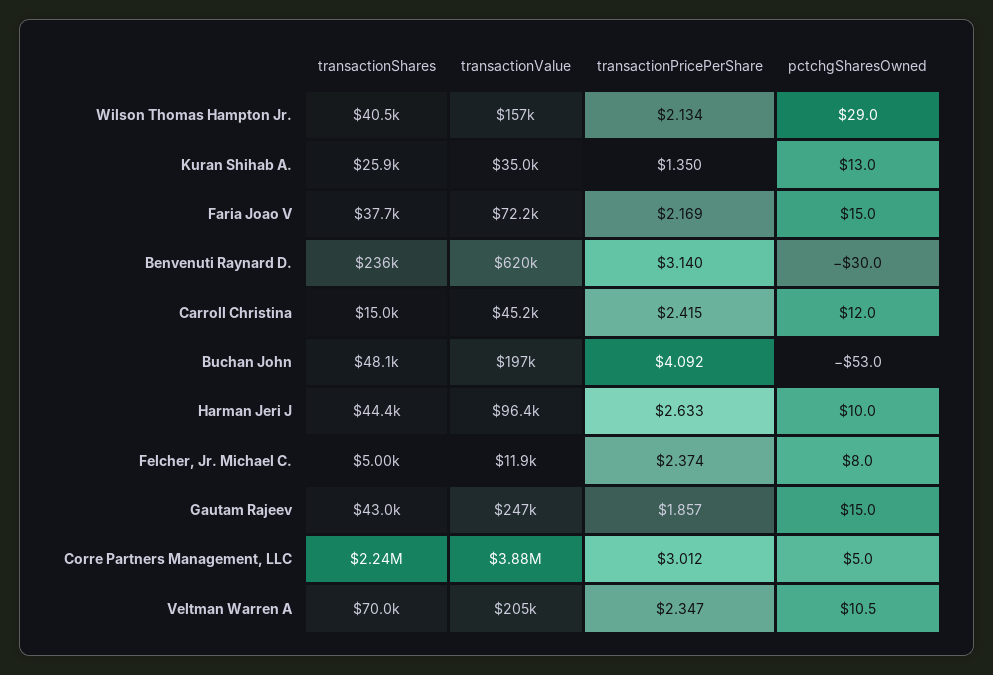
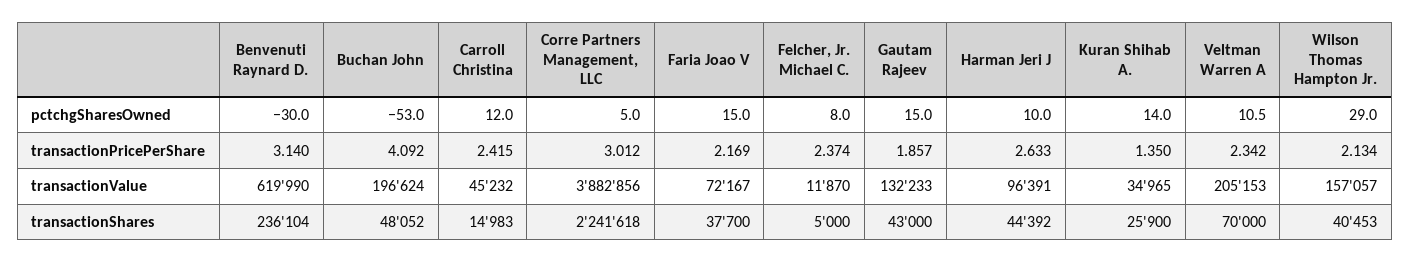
  {
    "transactionShares": {
      "Wilson Thomas Hampton Jr.": 40453,
      "Kuran Shihab A.": 25900,
      "Faria Joao V": 37700,
      "Benvenuti Raynard D.": 236104,
      "Carroll Christina": 14983,
      "Buchan John": 48052,
      "Harman Jeri J": 44392,
      "Felcher, Jr. Michael C.": 5000,
      "Gautam Rajeev": 43000,
      "Corre Partners Management, LLC": 2241618,
      "Veltman Warren A": 70000
    },
    "transactionValue": {
      "Wilson Thomas Hampton Jr.": 157057,
      "Kuran Shihab A.": 34965,
      "Faria Joao V": 72167,
      "Benvenuti Raynard D.": 619990,
      "Carroll Christina": 45232,
      "Buchan John": 196624,
      "Harman Jeri J": 96391,
      "Felcher, Jr. Michael C.": 11870,
-     "Gautam Rajeev": 247000,
+     "Gautam Rajeev": 132233,
      "Corre Partners Management, LLC": 3882856,
      "Veltman Warren A": 205153
    },
    "transactionPricePerShare": {
      "Wilson Thomas Hampton Jr.": 2.134,
      "Kuran Shihab A.": 1.35,
      "Faria Joao V": 2.169,
      "Benvenuti Raynard D.": 3.14,
      "Carroll Christina": 2.415,
      "Buchan John": 4.092,
      "Harman Jeri J": 2.633,
      "Felcher, Jr. Michael C.": 2.374,
      "Gautam Rajeev": 1.857,
      "Corre Partners Management, LLC": 3.012,
-     "Veltman Warren A": 2.347
+     "Veltman Warren A": 2.342
    },
    "pctchgSharesOwned": {
      "Wilson Thomas Hampton Jr.": 29,
-     "Kuran Shihab A.": 13,
+     "Kuran Shihab A.": 14,
      "Faria Joao V": 15,
      "Benvenuti Raynard D.": -30,
      "Carroll Christina": 12,
      "Buchan John": -53,
      "Harman Jeri J": 10,
      "Felcher, Jr. Michael C.": 8,
      "Gautam Rajeev": 15,
      "Corre Partners Management, LLC": 5,
      "Veltman Warren A": 10.5
    }
  }

